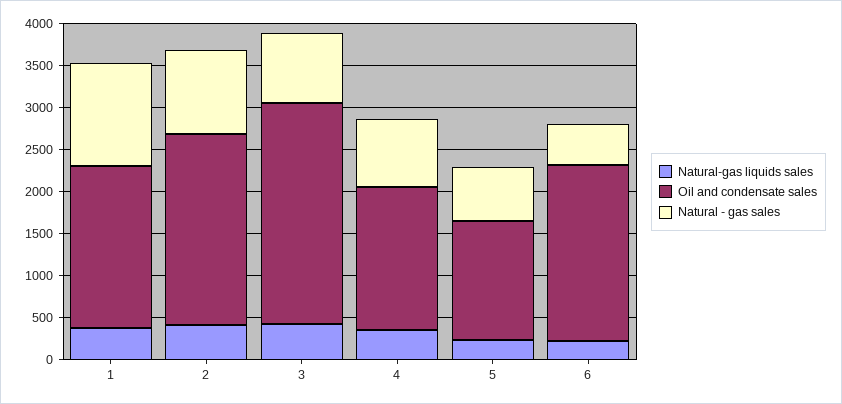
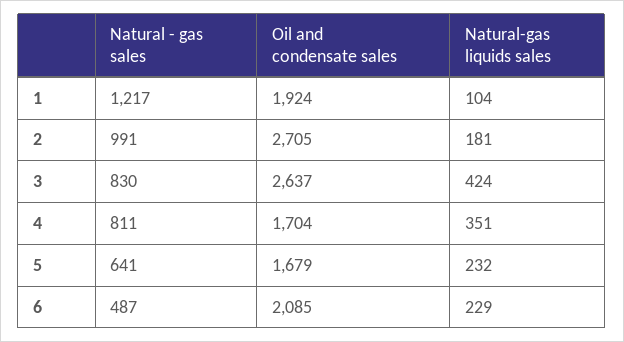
  {
    "Natural-gas liquids sales": {
-     "1": 400,
+     "1": 104,
-     "2": 400,
+     "2": 181,
      "3": 424,
      "4": 351,
      "5": 232,
      "6": 229
    },
    "Oil and condensate sales": {
      "1": 1924,
-     "2": 2300,
+     "2": 2705,
      "3": 2637,
      "4": 1704,
-     "5": 1400,
+     "5": 1679,
      "6": 2085
    },
    "Natural - gas sales": {
      "1": 1217,
      "2": 991,
      "3": 830,
      "4": 811,
      "5": 641,
      "6": 487
    }
  }

